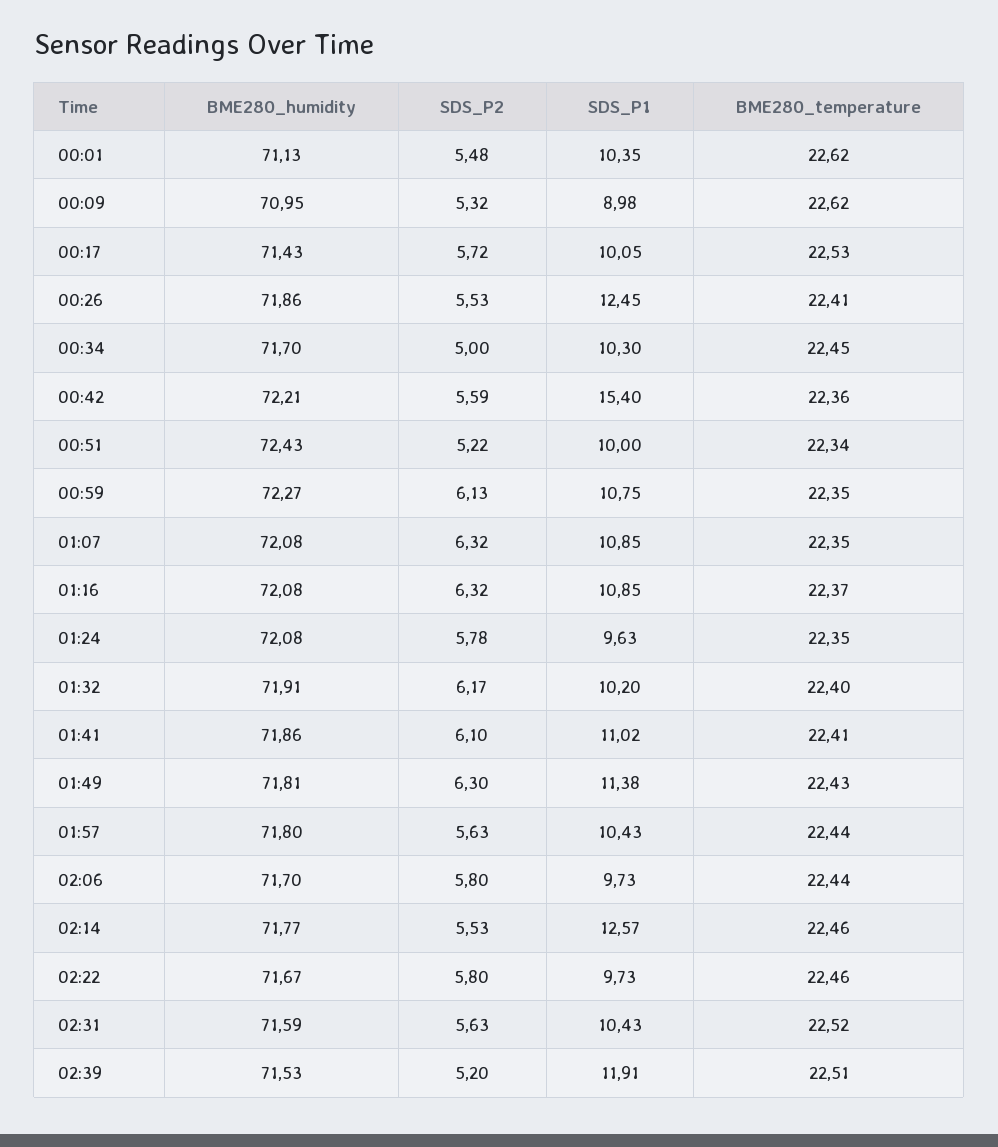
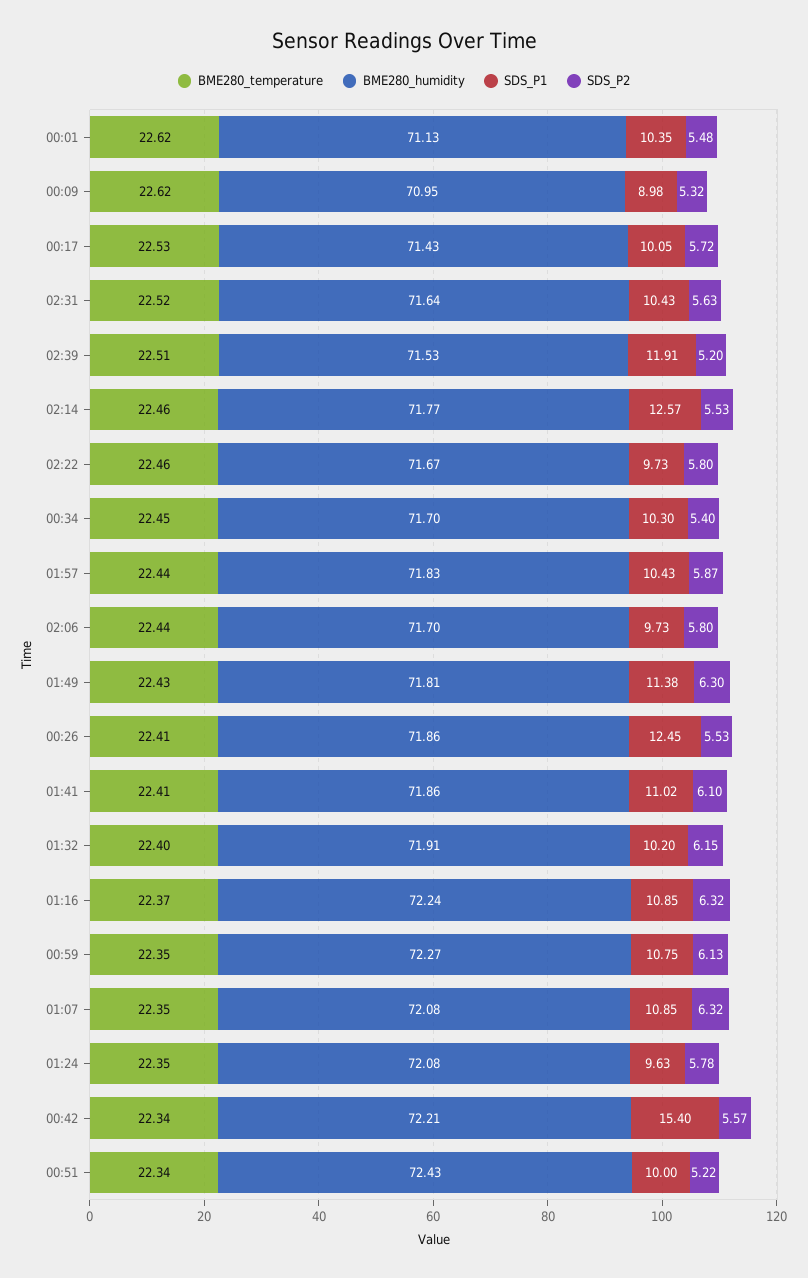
  {
    "BME280_humidity": {
      "00:01": 71.13,
      "00:09": 70.95,
      "00:17": 71.43,
      "00:26": 71.86,
      "00:34": 71.7,
      "00:42": 72.21,
      "00:51": 72.43,
      "00:59": 72.27,
      "01:07": 72.08,
-     "01:16": 72.08,
+     "01:16": 72.24,
      "01:24": 72.08,
      "01:32": 71.91,
      "01:41": 71.86,
      "01:49": 71.81,
-     "01:57": 71.8,
+     "01:57": 71.83,
      "02:06": 71.7,
      "02:14": 71.77,
      "02:22": 71.67,
-     "02:31": 71.59,
+     "02:31": 71.64,
      "02:39": 71.53
    },
    "SDS_P2": {
      "00:01": 5.48,
      "00:09": 5.32,
      "00:17": 5.72,
      "00:26": 5.53,
-     "00:34": 5,
+     "00:34": 5.4,
-     "00:42": 5.59,
+     "00:42": 5.57,
      "00:51": 5.22,
      "00:59": 6.13,
      "01:07": 6.32,
      "01:16": 6.32,
      "01:24": 5.78,
-     "01:32": 6.17,
+     "01:32": 6.15,
      "01:41": 6.1,
      "01:49": 6.3,
-     "01:57": 5.63,
+     "01:57": 5.87,
      "02:06": 5.8,
      "02:14": 5.53,
      "02:22": 5.8,
      "02:31": 5.63,
      "02:39": 5.2
    },
    "SDS_P1": {
      "00:01": 10.35,
      "00:09": 8.98,
      "00:17": 10.05,
      "00:26": 12.45,
      "00:34": 10.3,
      "00:42": 15.4,
      "00:51": 10,
      "00:59": 10.75,
      "01:07": 10.85,
      "01:16": 10.85,
      "01:24": 9.63,
      "01:32": 10.2,
      "01:41": 11.02,
      "01:49": 11.38,
      "01:57": 10.43,
      "02:06": 9.73,
      "02:14": 12.57,
      "02:22": 9.73,
      "02:31": 10.43,
      "02:39": 11.91
    },
    "BME280_temperature": {
      "00:01": 22.62,
      "00:09": 22.62,
      "00:17": 22.53,
      "00:26": 22.41,
      "00:34": 22.45,
-     "00:42": 22.36,
+     "00:42": 22.34,
      "00:51": 22.34,
      "00:59": 22.35,
      "01:07": 22.35,
      "01:16": 22.37,
      "01:24": 22.35,
      "01:32": 22.4,
      "01:41": 22.41,
      "01:49": 22.43,
      "01:57": 22.44,
      "02:06": 22.44,
      "02:14": 22.46,
      "02:22": 22.46,
      "02:31": 22.52,
      "02:39": 22.51
    }
  }

